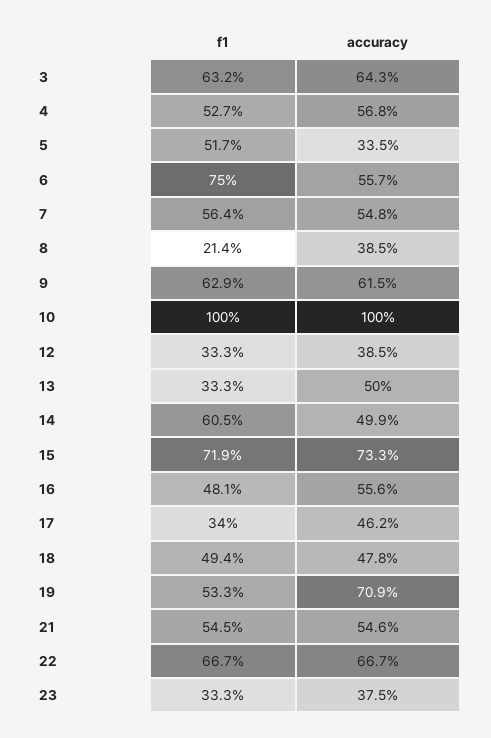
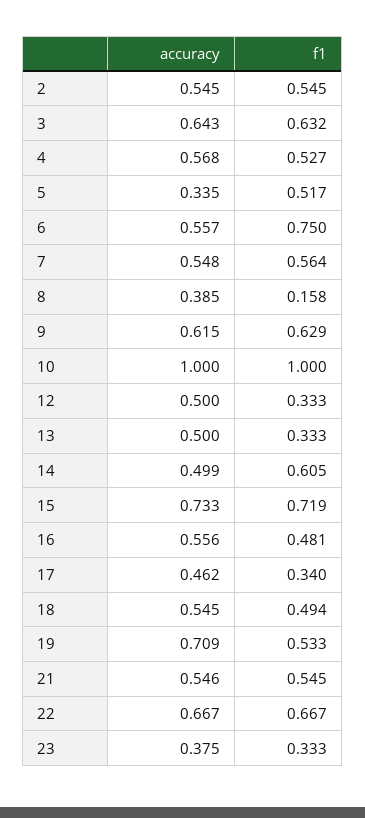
  {
    "f1": {
      "3": 0.632,
      "4": 0.527,
      "5": 0.517,
      "6": 0.75,
      "7": 0.564,
-     "8": 0.214,
+     "8": 0.158,
      "9": 0.629,
      "10": 1,
      "12": 0.333,
      "13": 0.333,
      "14": 0.605,
      "15": 0.719,
      "16": 0.481,
      "17": 0.34,
      "18": 0.494,
      "19": 0.533,
      "21": 0.545,
      "22": 0.667,
-     "23": 0.333
+     "23": 0.333,
+     "2": 0.545
    },
    "accuracy": {
      "3": 0.643,
      "4": 0.568,
      "5": 0.335,
      "6": 0.557,
      "7": 0.548,
      "8": 0.385,
      "9": 0.615,
      "10": 1,
-     "12": 0.385,
+     "12": 0.5,
      "13": 0.5,
      "14": 0.499,
      "15": 0.733,
      "16": 0.556,
      "17": 0.462,
-     "18": 0.478,
+     "18": 0.545,
      "19": 0.709,
      "21": 0.546,
      "22": 0.667,
-     "23": 0.375
+     "23": 0.375,
+     "2": 0.545
    }
  }

